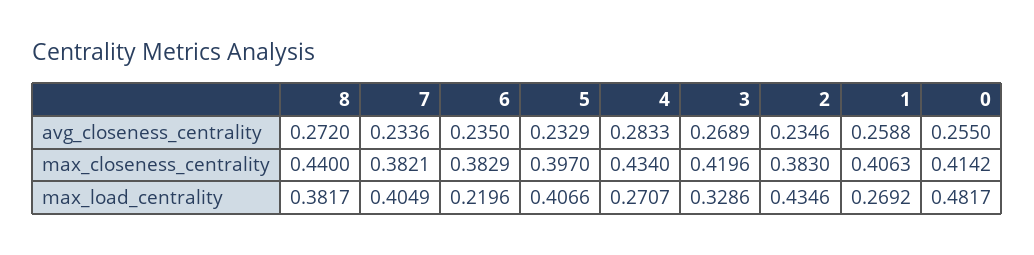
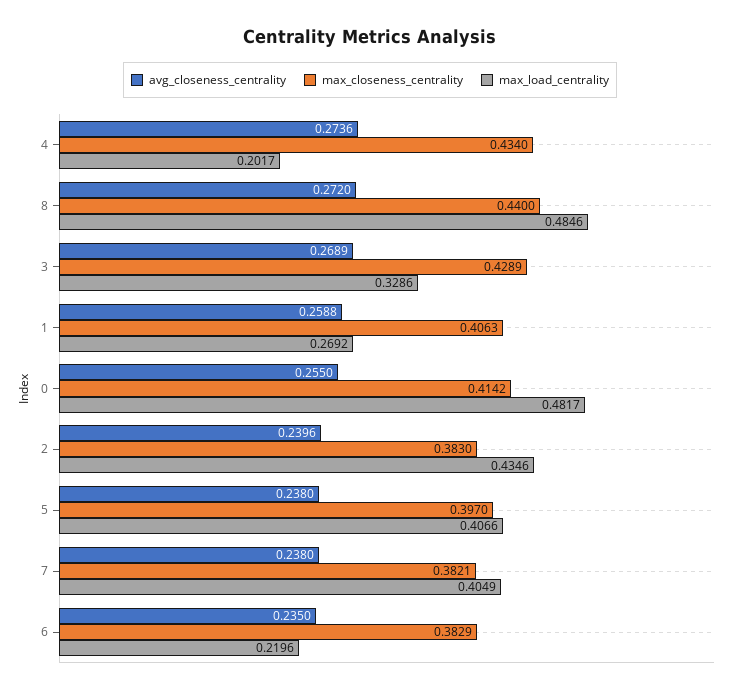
  {
    "avg_closeness_centrality": {
      "8": 0.272,
-     "7": 0.2336,
+     "7": 0.238,
      "6": 0.235,
-     "5": 0.2329,
+     "5": 0.238,
-     "4": 0.2833,
+     "4": 0.2736,
      "3": 0.2689,
-     "2": 0.2346,
+     "2": 0.2396,
      "1": 0.2588,
      "0": 0.255
    },
    "max_closeness_centrality": {
      "8": 0.44,
      "7": 0.3821,
      "6": 0.3829,
      "5": 0.397,
      "4": 0.434,
-     "3": 0.4196,
+     "3": 0.4289,
      "2": 0.383,
      "1": 0.4063,
      "0": 0.4142
    },
    "max_load_centrality": {
-     "8": 0.3817,
+     "8": 0.4846,
      "7": 0.4049,
      "6": 0.2196,
      "5": 0.4066,
-     "4": 0.2707,
+     "4": 0.2017,
      "3": 0.3286,
      "2": 0.4346,
      "1": 0.2692,
      "0": 0.4817
    }
  }

